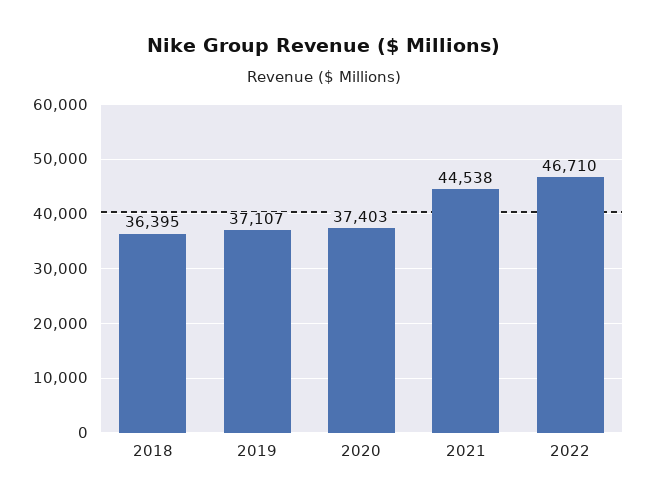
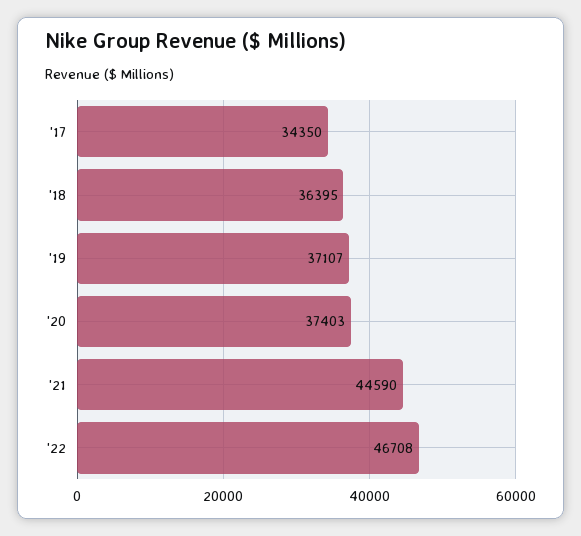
  {
    "2018": 36395,
    "2019": 37107,
    "2020": 37403,
-   "2021": 44538,
+   "2021": 44590,
-   "2022": 46710
+   "2022": 46708,
+   "'17": 34350
  }

